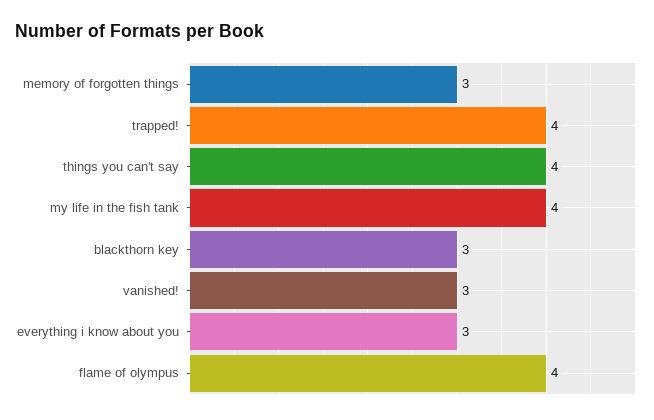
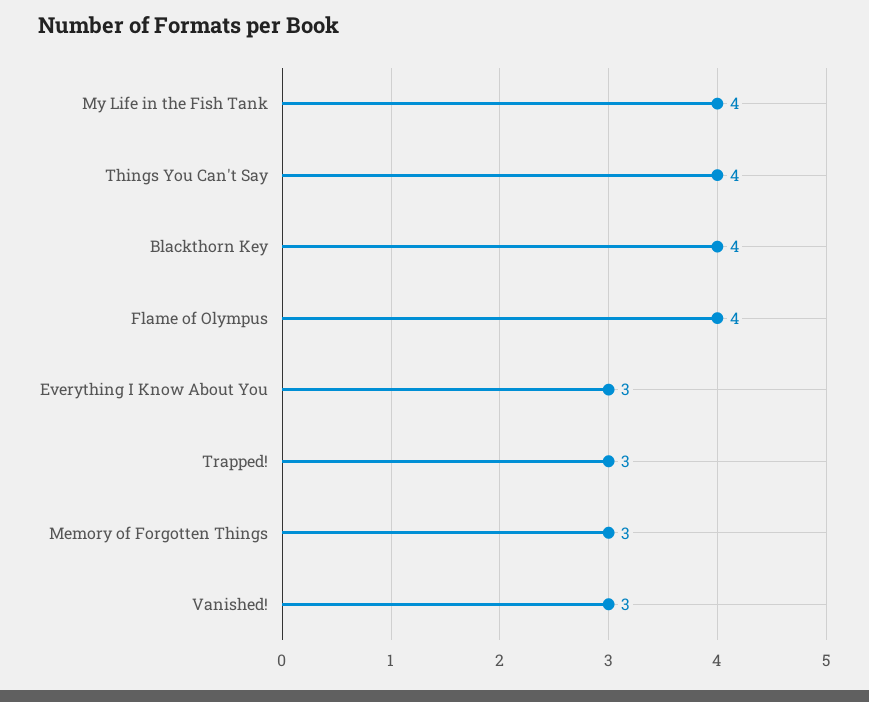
  {
    "memory of forgotten things": 3,
-   "trapped!": 4,
+   "trapped!": 3,
    "things you can't say": 4,
    "my life in the fish tank": 4,
-   "blackthorn key": 3,
+   "blackthorn key": 4,
    "vanished!": 3,
    "everything i know about you": 3,
    "flame of olympus": 4
  }

